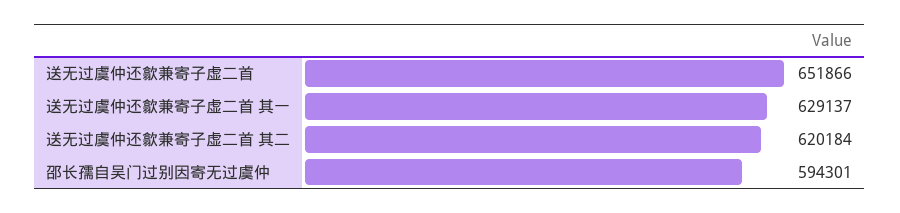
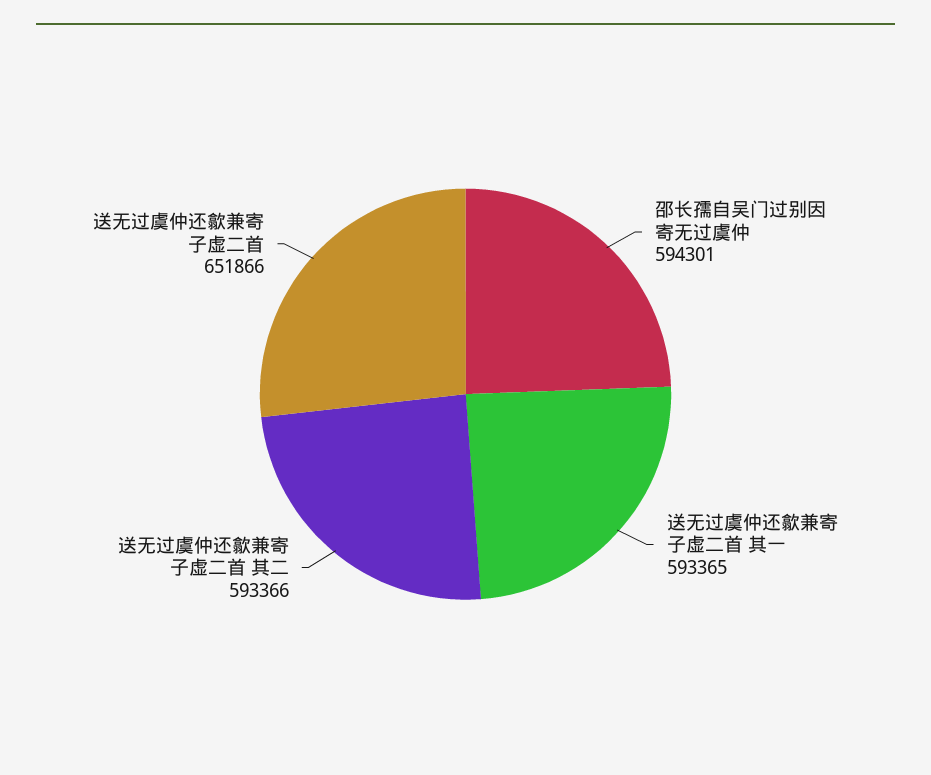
  {
    "送无过虞仲还歙兼寄子虚二首": 651866,
-   "送无过虞仲还歙兼寄子虚二首 其一": 629137,
+   "送无过虞仲还歙兼寄子虚二首 其一": 593365,
-   "送无过虞仲还歙兼寄子虚二首 其二": 620184,
+   "送无过虞仲还歙兼寄子虚二首 其二": 593366,
    "邵长孺自吴门过别因寄无过虞仲": 594301
  }

